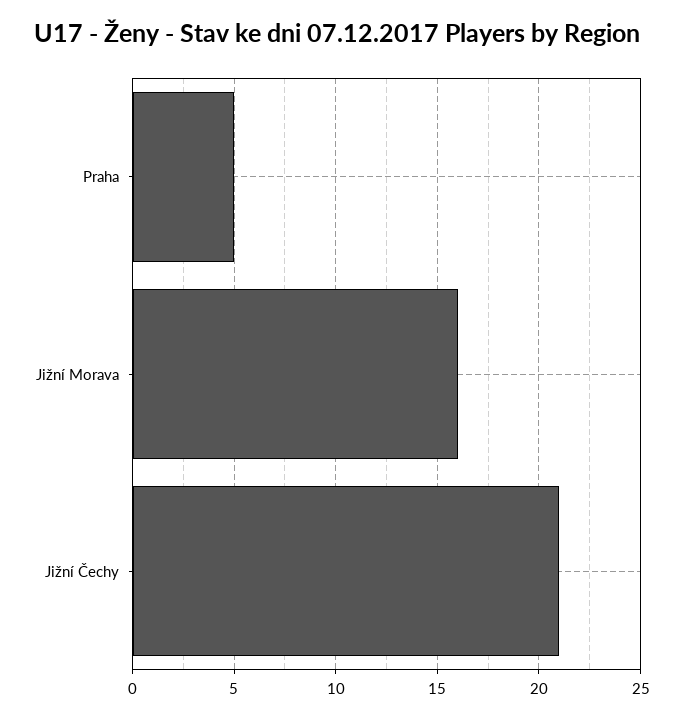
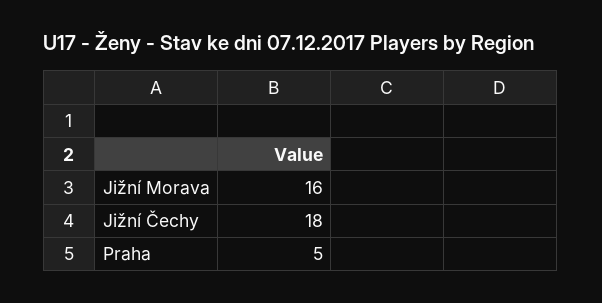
  {
    "Praha": 5,
    "Jižní Morava": 16,
-   "Jižní Čechy": 21
+   "Jižní Čechy": 18
  }

